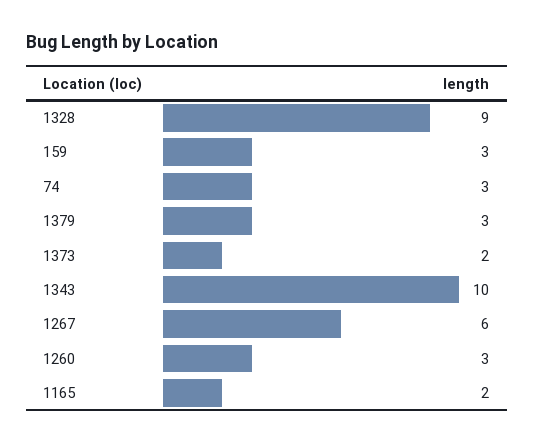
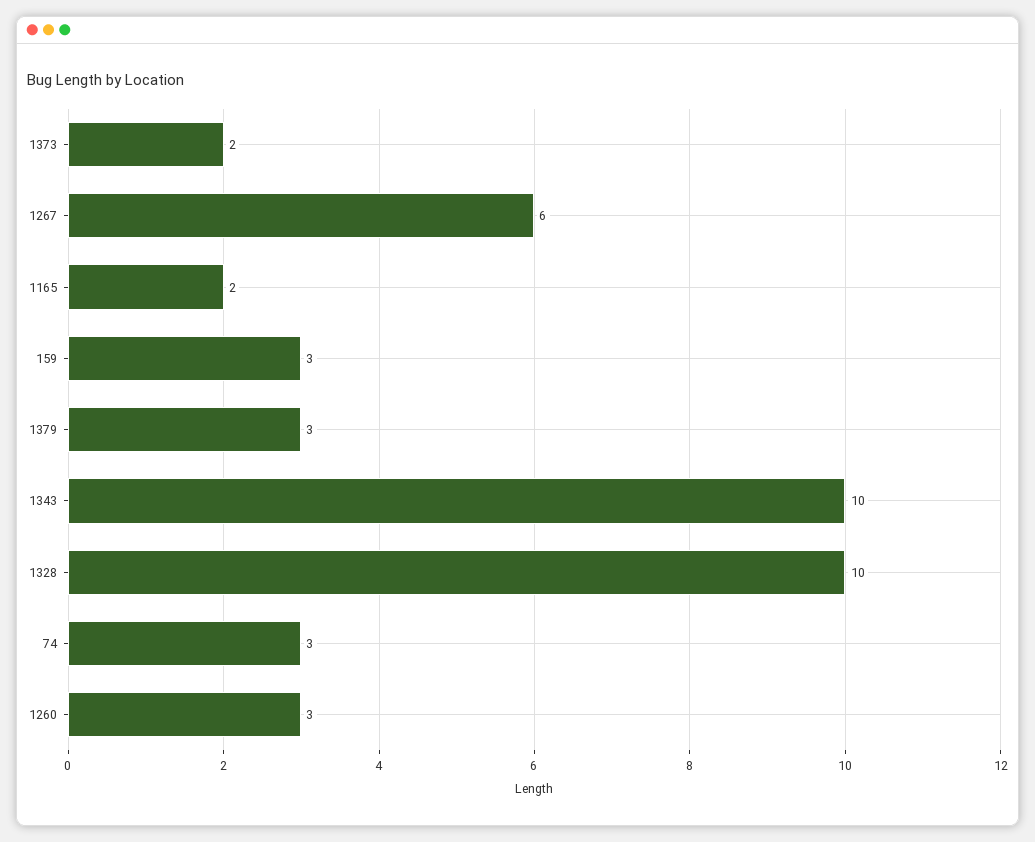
  {
-   "1328": 9,
+   "1328": 10,
    "159": 3,
    "74": 3,
    "1379": 3,
    "1373": 2,
    "1343": 10,
    "1267": 6,
    "1260": 3,
    "1165": 2
  }

